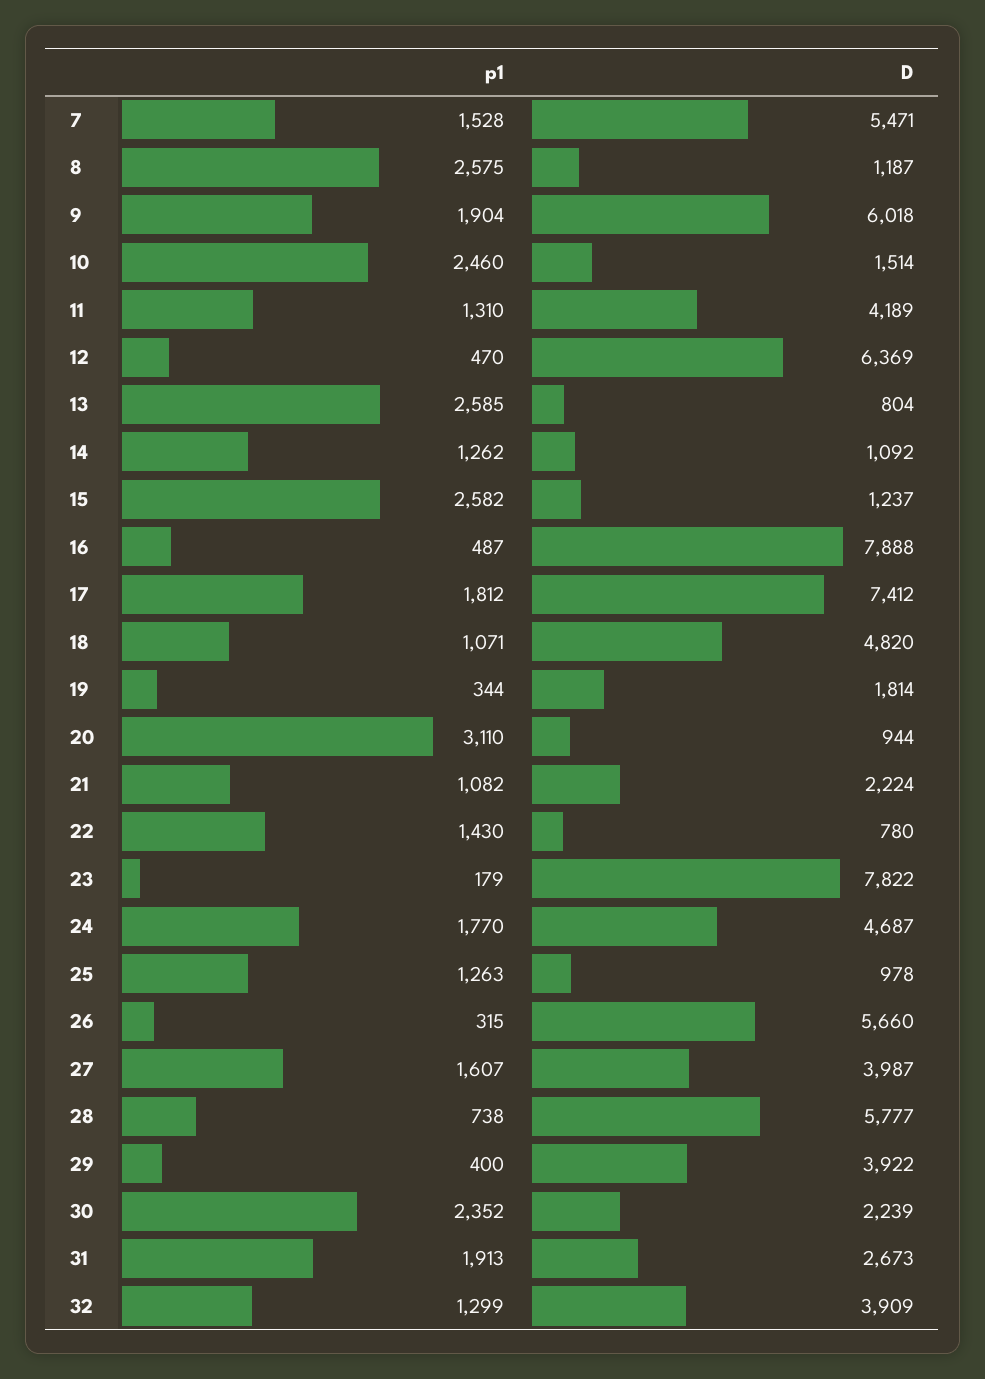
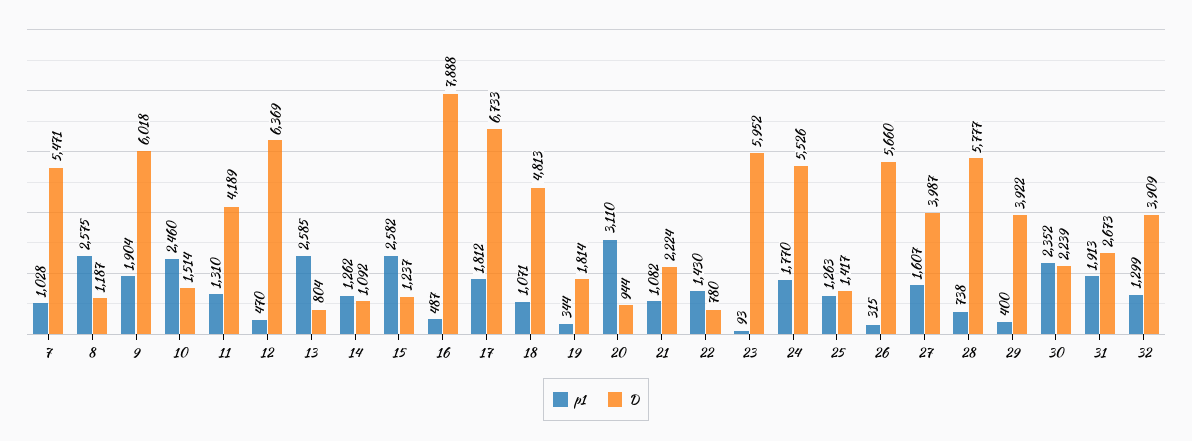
  {
    "p1": {
-     "7": 1528,
+     "7": 1028,
      "8": 2575,
      "9": 1904,
      "10": 2460,
      "11": 1310,
      "12": 470,
      "13": 2585,
      "14": 1262,
      "15": 2582,
      "16": 487,
      "17": 1812,
      "18": 1071,
      "19": 344,
      "20": 3110,
      "21": 1082,
      "22": 1430,
-     "23": 179,
+     "23": 93,
      "24": 1770,
      "25": 1263,
      "26": 315,
      "27": 1607,
      "28": 738,
      "29": 400,
      "30": 2352,
      "31": 1913,
      "32": 1299
    },
    "D": {
      "7": 5471,
      "8": 1187,
      "9": 6018,
      "10": 1514,
      "11": 4189,
      "12": 6369,
      "13": 804,
      "14": 1092,
      "15": 1237,
      "16": 7888,
-     "17": 7412,
+     "17": 6733,
-     "18": 4820,
+     "18": 4813,
      "19": 1814,
      "20": 944,
      "21": 2224,
      "22": 780,
-     "23": 7822,
+     "23": 5952,
-     "24": 4687,
+     "24": 5526,
-     "25": 978,
+     "25": 1417,
      "26": 5660,
      "27": 3987,
      "28": 5777,
      "29": 3922,
      "30": 2239,
      "31": 2673,
      "32": 3909
    }
  }

